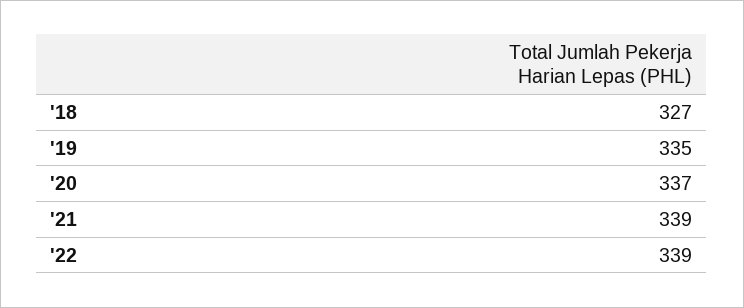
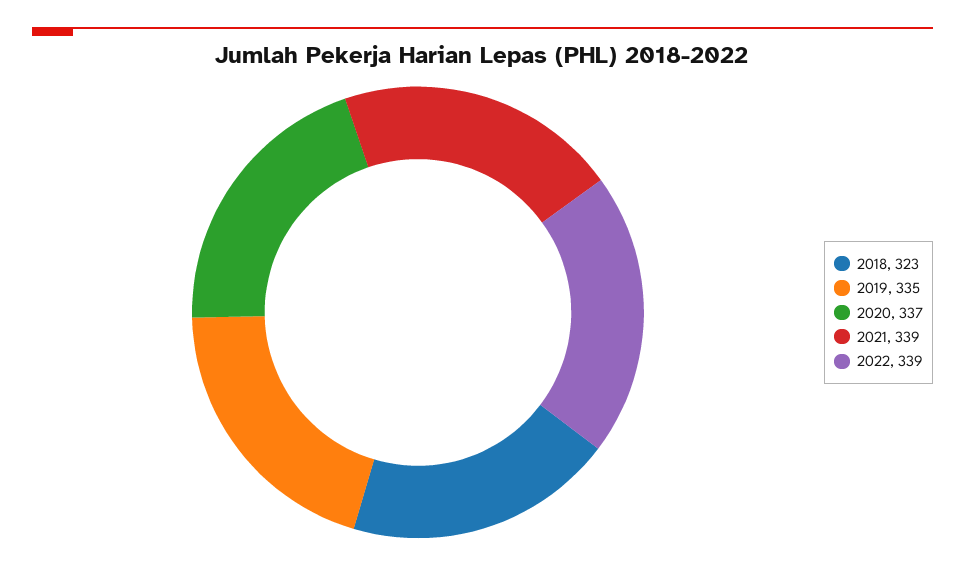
  {
-   "'18": 327,
+   "'18": 323,
    "'19": 335,
    "'20": 337,
    "'21": 339,
    "'22": 339
  }

